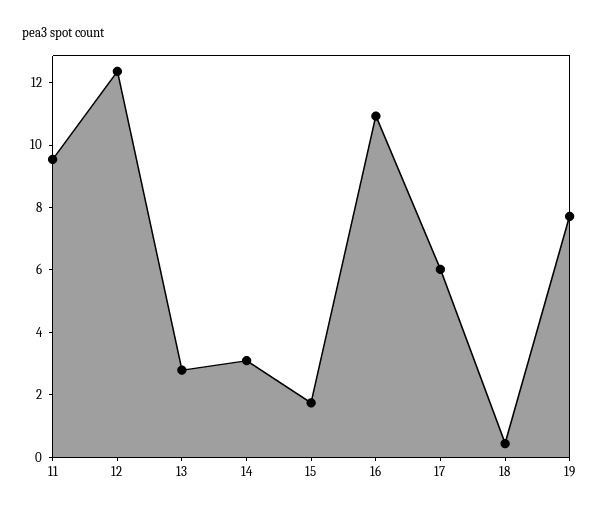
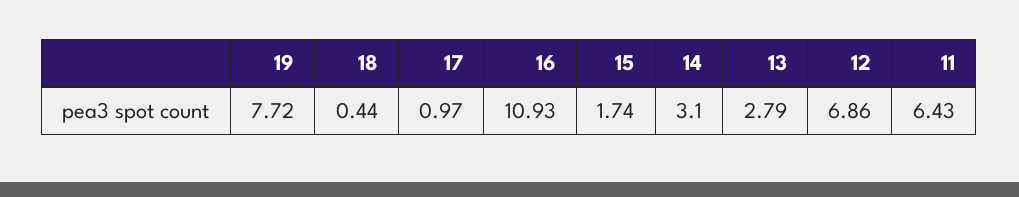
  {
-   "11": 9.5,
+   "11": 6.43,
-   "12": 12.5,
+   "12": 6.86,
    "13": 2.79,
    "14": 3.1,
    "15": 1.74,
    "16": 10.93,
-   "17": 6,
+   "17": 0.97,
    "18": 0.44,
    "19": 7.72
  }

